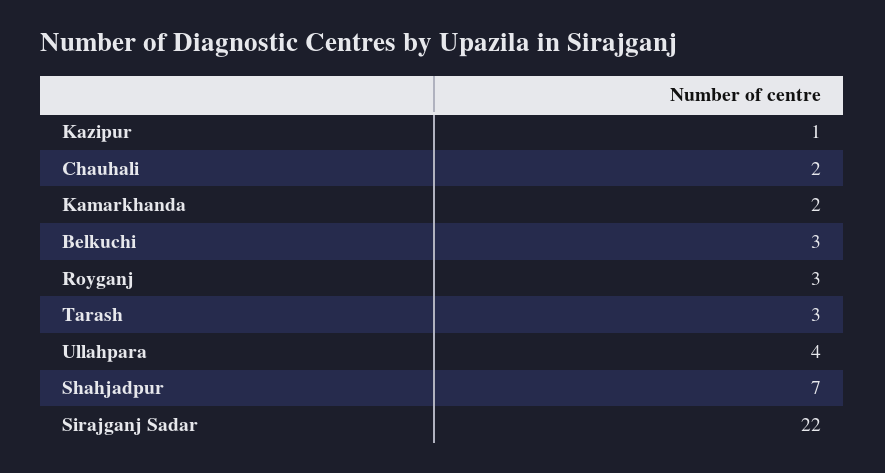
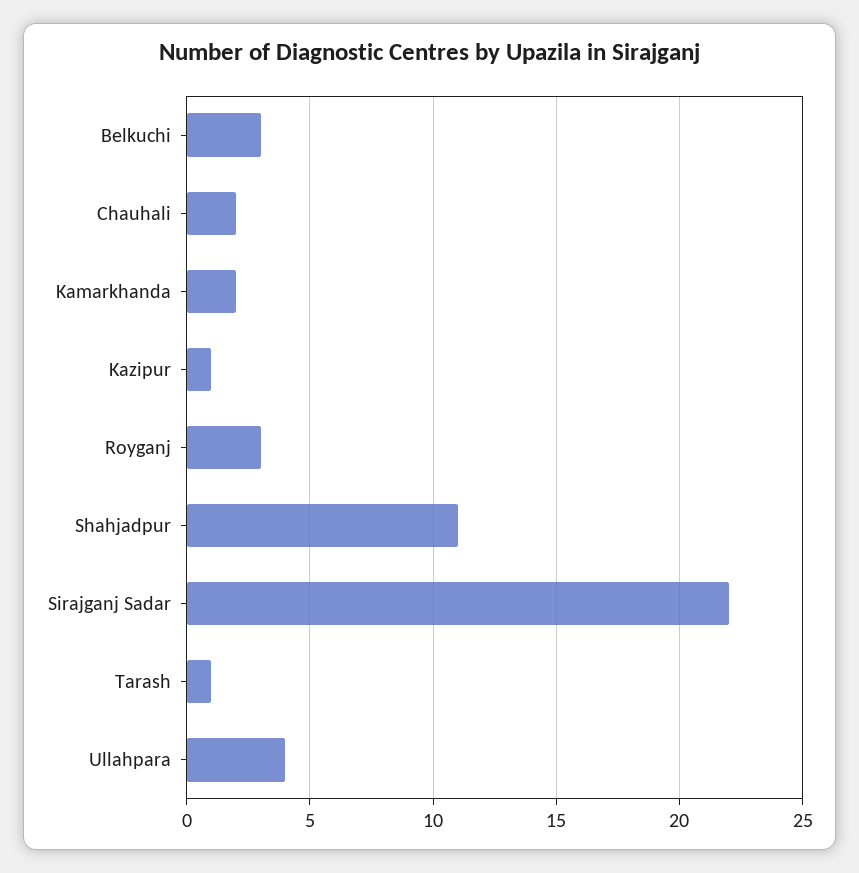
  {
    "Kazipur": 1,
    "Chauhali": 2,
    "Kamarkhanda": 2,
    "Belkuchi": 3,
    "Royganj": 3,
-   "Tarash": 3,
+   "Tarash": 1,
    "Ullahpara": 4,
-   "Shahjadpur": 7,
+   "Shahjadpur": 11,
    "Sirajganj Sadar": 22
  }

